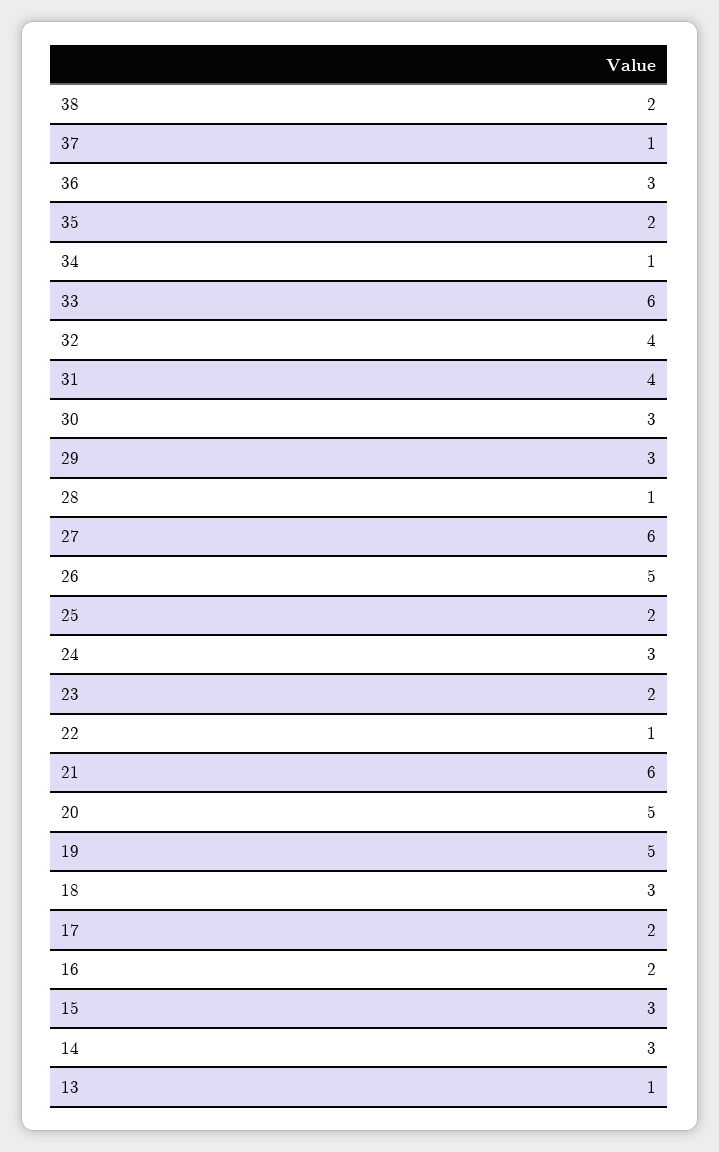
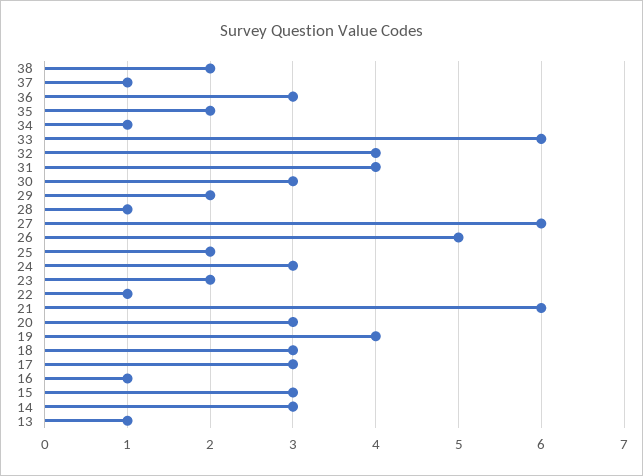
  {
    "38": 2,
    "37": 1,
    "36": 3,
    "35": 2,
    "34": 1,
    "33": 6,
    "32": 4,
    "31": 4,
    "30": 3,
-   "29": 3,
+   "29": 2,
    "28": 1,
    "27": 6,
    "26": 5,
    "25": 2,
    "24": 3,
    "23": 2,
    "22": 1,
    "21": 6,
-   "20": 5,
+   "20": 3,
-   "19": 5,
+   "19": 4,
    "18": 3,
-   "17": 2,
+   "17": 3,
-   "16": 2,
+   "16": 1,
    "15": 3,
    "14": 3,
    "13": 1
  }

